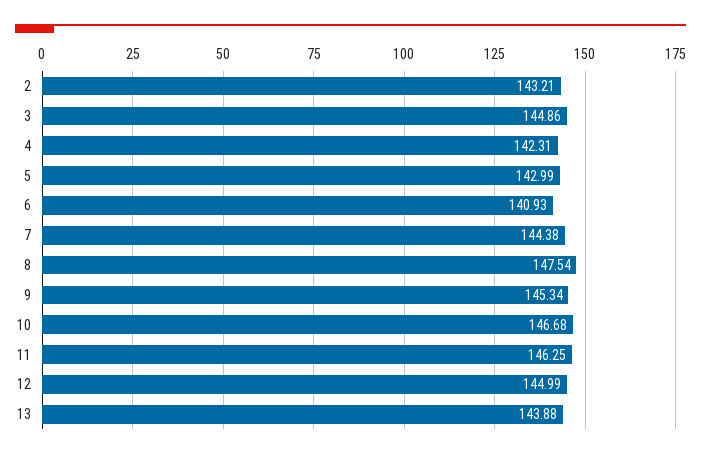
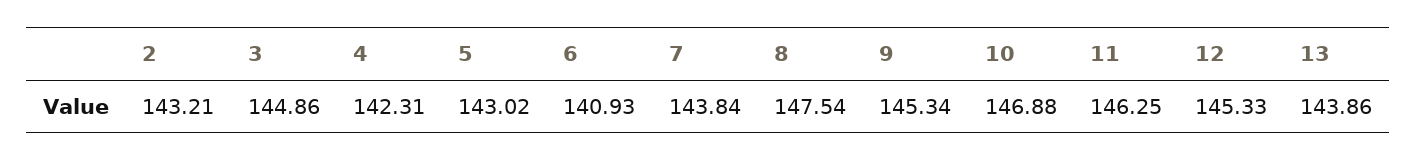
  {
    "2": 143.21,
    "3": 144.86,
    "4": 142.31,
-   "5": 142.99,
+   "5": 143.02,
    "6": 140.93,
-   "7": 144.38,
+   "7": 143.84,
    "8": 147.54,
    "9": 145.34,
-   "10": 146.68,
+   "10": 146.88,
    "11": 146.25,
-   "12": 144.99,
+   "12": 145.33,
-   "13": 143.88
+   "13": 143.86
  }

